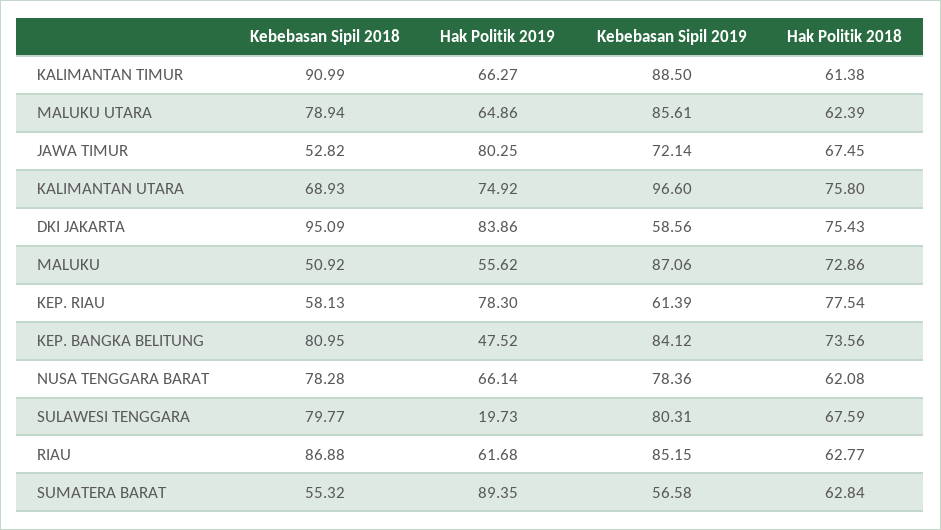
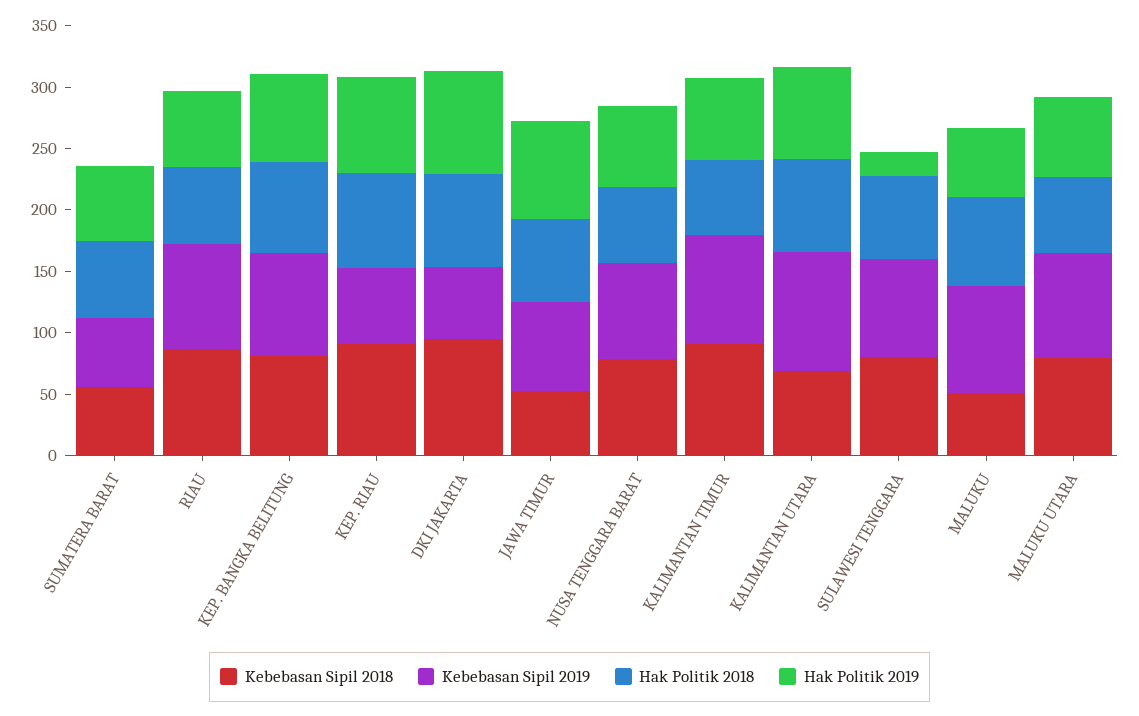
  {
    "Kebebasan Sipil 2018": {
      "KALIMANTAN TIMUR": 90.99,
      "MALUKU UTARA": 78.94,
      "JAWA TIMUR": 52.82,
      "KALIMANTAN UTARA": 68.93,
      "DKI JAKARTA": 95.09,
      "MALUKU": 50.92,
-     "KEP. RIAU": 58.13,
+     "KEP. RIAU": 90,
      "KEP. BANGKA BELITUNG": 80.95,
      "NUSA TENGGARA BARAT": 78.28,
      "SULAWESI TENGGARA": 79.77,
      "RIAU": 86.88,
      "SUMATERA BARAT": 55.32
    },
    "Hak Politik 2019": {
      "KALIMANTAN TIMUR": 66.27,
      "MALUKU UTARA": 64.86,
      "JAWA TIMUR": 80.25,
      "KALIMANTAN UTARA": 74.92,
      "DKI JAKARTA": 83.86,
      "MALUKU": 55.62,
      "KEP. RIAU": 78.3,
-     "KEP. BANGKA BELITUNG": 47.52,
+     "KEP. BANGKA BELITUNG": 70,
      "NUSA TENGGARA BARAT": 66.14,
      "SULAWESI TENGGARA": 19.73,
      "RIAU": 61.68,
-     "SUMATERA BARAT": 89.35
+     "SUMATERA BARAT": 60
    },
    "Kebebasan Sipil 2019": {
      "KALIMANTAN TIMUR": 88.5,
      "MALUKU UTARA": 85.61,
      "JAWA TIMUR": 72.14,
      "KALIMANTAN UTARA": 96.6,
      "DKI JAKARTA": 58.56,
      "MALUKU": 87.06,
      "KEP. RIAU": 61.39,
      "KEP. BANGKA BELITUNG": 84.12,
      "NUSA TENGGARA BARAT": 78.36,
      "SULAWESI TENGGARA": 80.31,
      "RIAU": 85.15,
      "SUMATERA BARAT": 56.58
    },
    "Hak Politik 2018": {
      "KALIMANTAN TIMUR": 61.38,
      "MALUKU UTARA": 62.39,
      "JAWA TIMUR": 67.45,
      "KALIMANTAN UTARA": 75.8,
      "DKI JAKARTA": 75.43,
      "MALUKU": 72.86,
      "KEP. RIAU": 77.54,
      "KEP. BANGKA BELITUNG": 73.56,
      "NUSA TENGGARA BARAT": 62.08,
      "SULAWESI TENGGARA": 67.59,
      "RIAU": 62.77,
      "SUMATERA BARAT": 62.84
    }
  }

